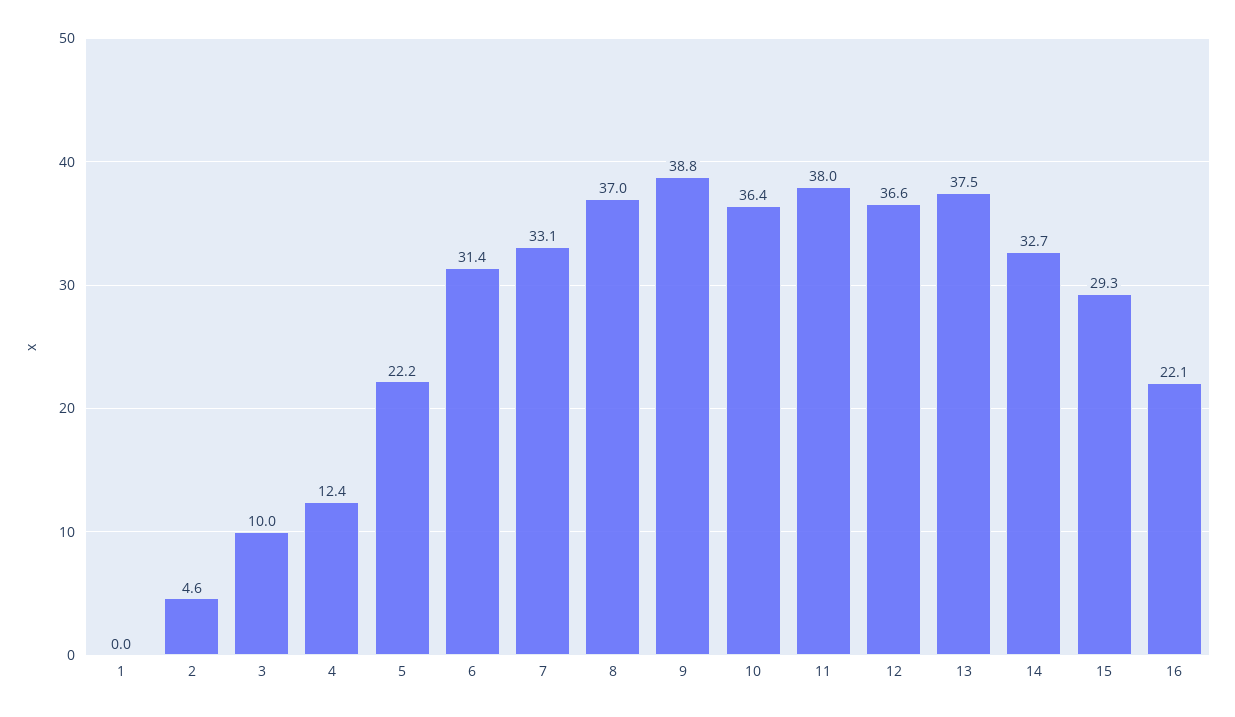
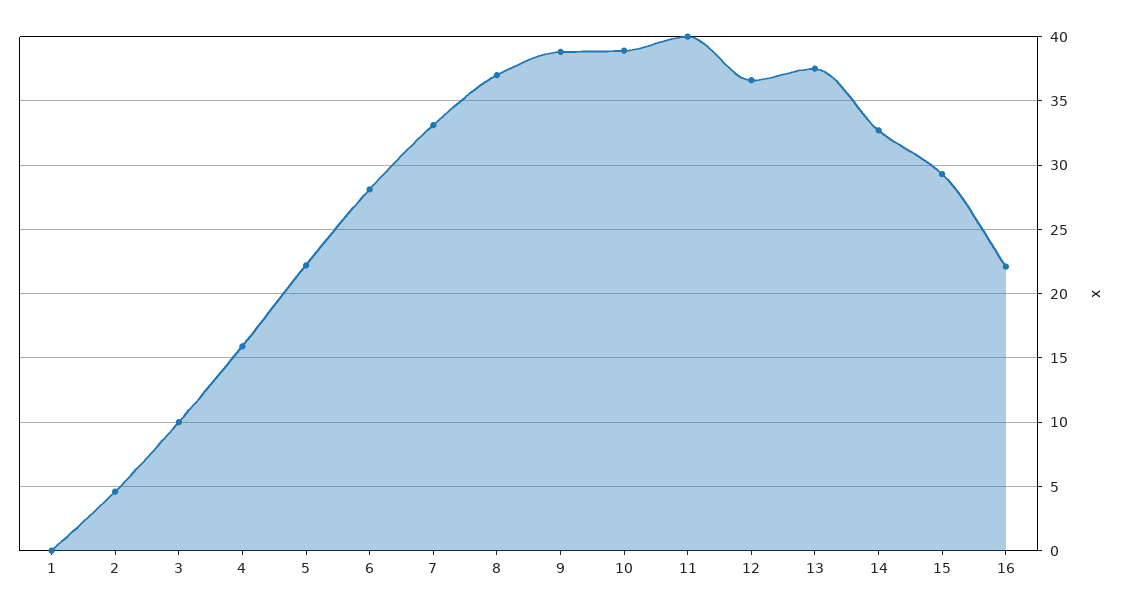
  {
    "1": 0,
    "2": 4.6,
    "3": 10,
-   "4": 12.4,
+   "4": 16,
    "5": 22.2,
-   "6": 31.4,
+   "6": 28,
    "7": 33.1,
    "8": 37,
    "9": 38.8,
-   "10": 36.4,
+   "10": 39,
-   "11": 38,
+   "11": 40,
    "12": 36.6,
    "13": 37.5,
    "14": 32.7,
    "15": 29.3,
    "16": 22.1
  }

